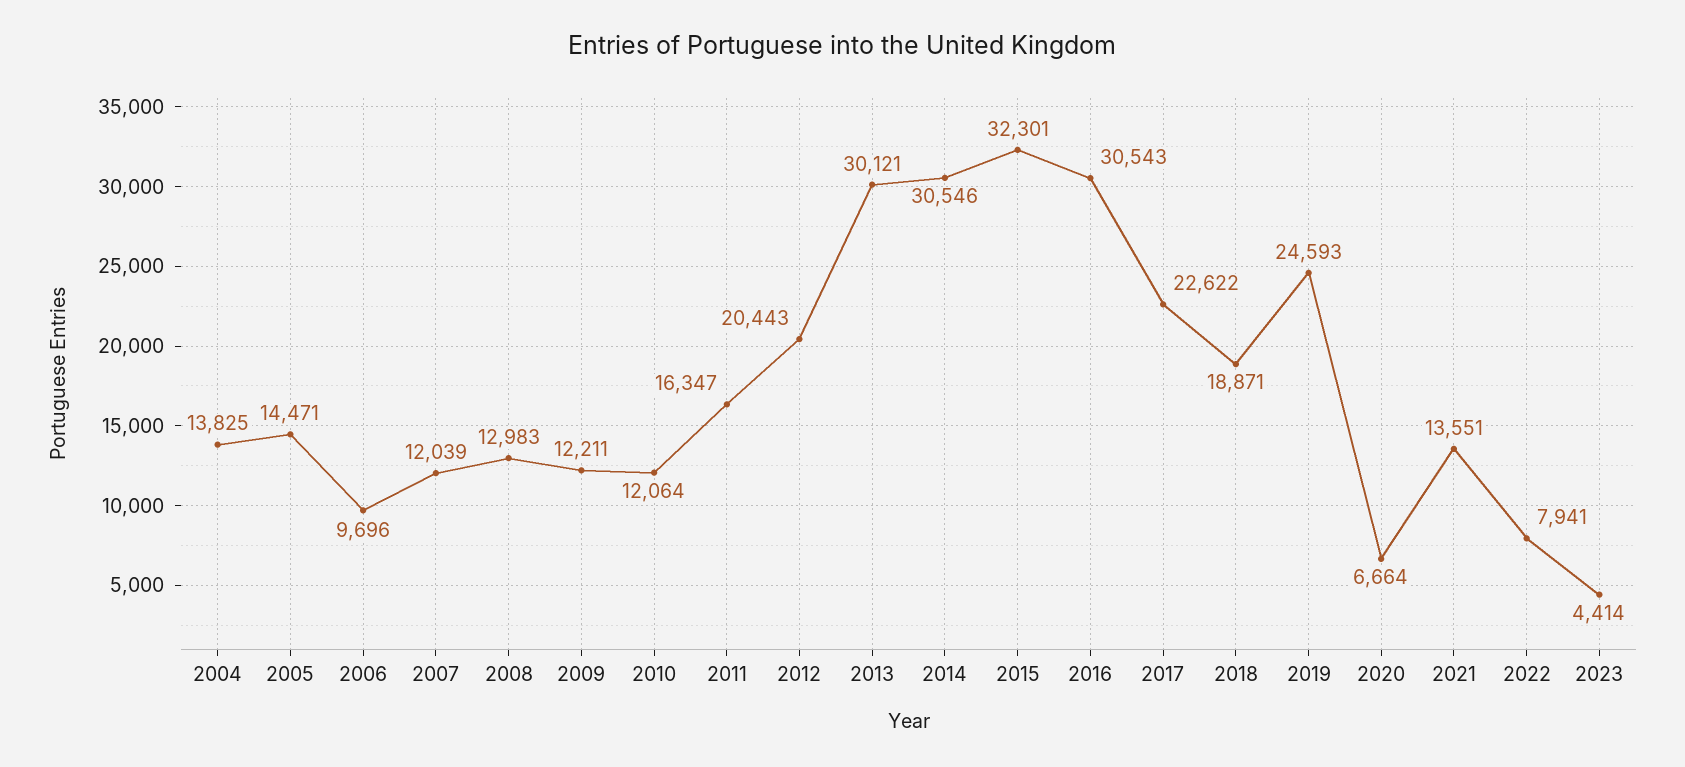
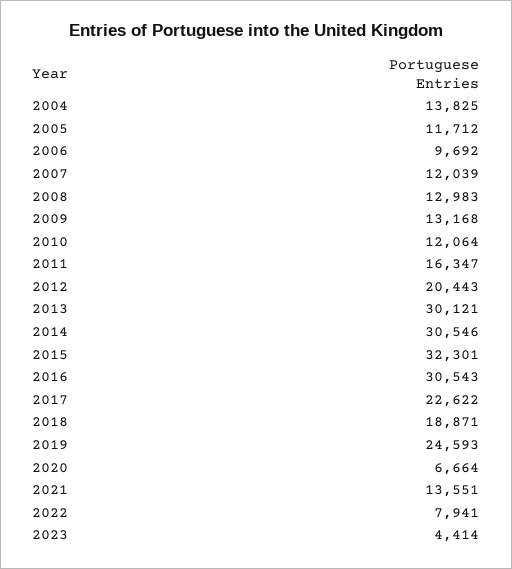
  {
    "2004": 13825,
-   "2005": 14471,
+   "2005": 11712,
-   "2006": 9696,
+   "2006": 9692,
    "2007": 12039,
    "2008": 12983,
-   "2009": 12211,
+   "2009": 13168,
    "2010": 12064,
    "2011": 16347,
    "2012": 20443,
    "2013": 30121,
    "2014": 30546,
    "2015": 32301,
    "2016": 30543,
    "2017": 22622,
    "2018": 18871,
    "2019": 24593,
    "2020": 6664,
    "2021": 13551,
    "2022": 7941,
    "2023": 4414
  }

